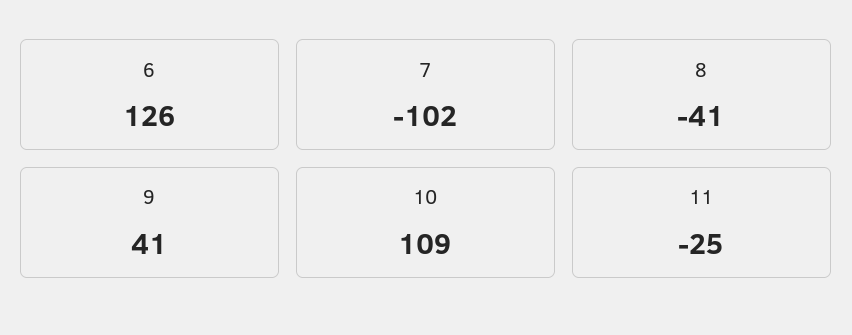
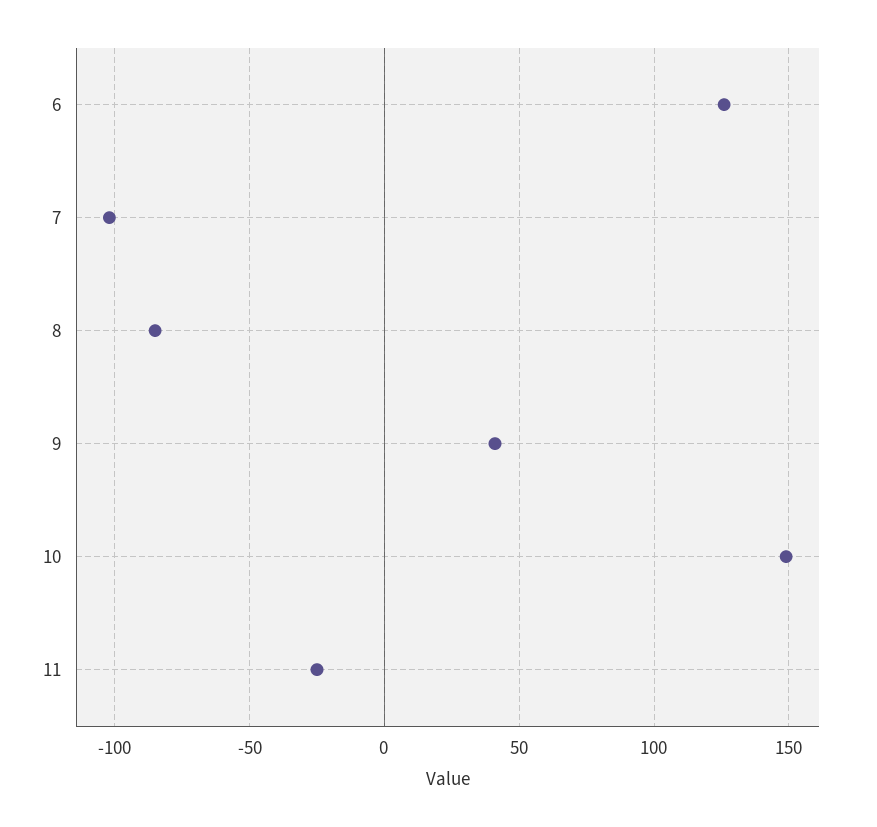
  {
    "6": 126,
    "7": -102,
-   "8": -41,
+   "8": -85,
    "9": 41,
-   "10": 109,
+   "10": 150,
    "11": -25
  }

